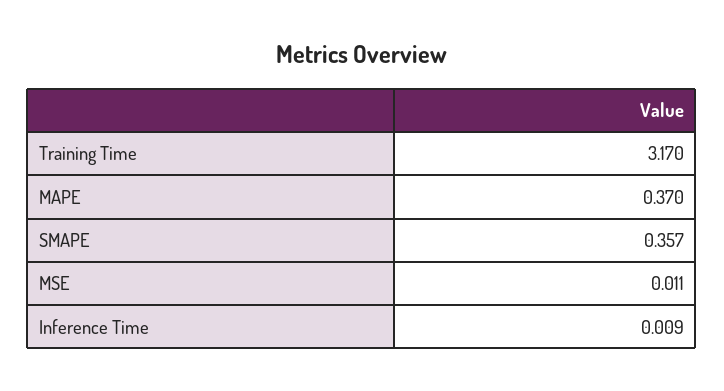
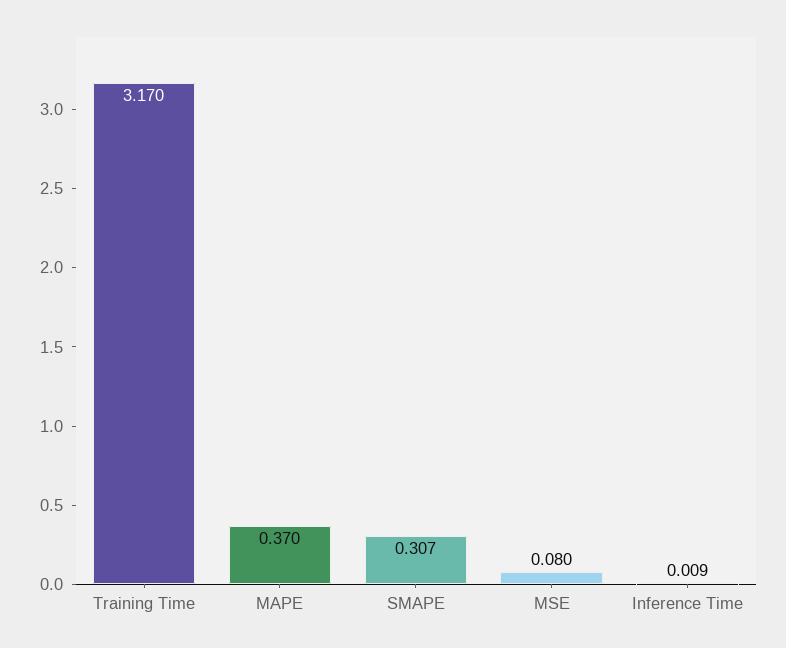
  {
    "Training Time": 3.17,
    "MAPE": 0.37,
-   "SMAPE": 0.357,
+   "SMAPE": 0.307,
-   "MSE": 0.011,
+   "MSE": 0.08,
    "Inference Time": 0.009
  }

